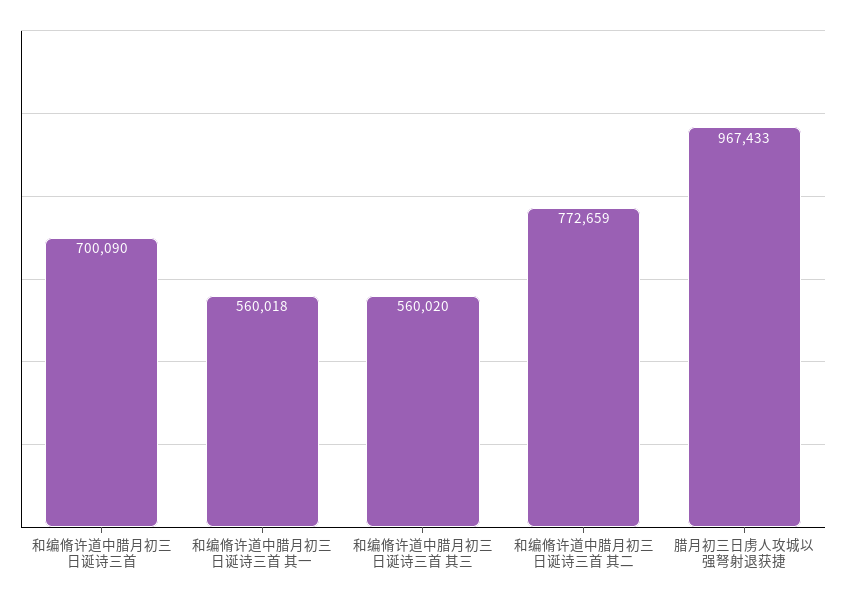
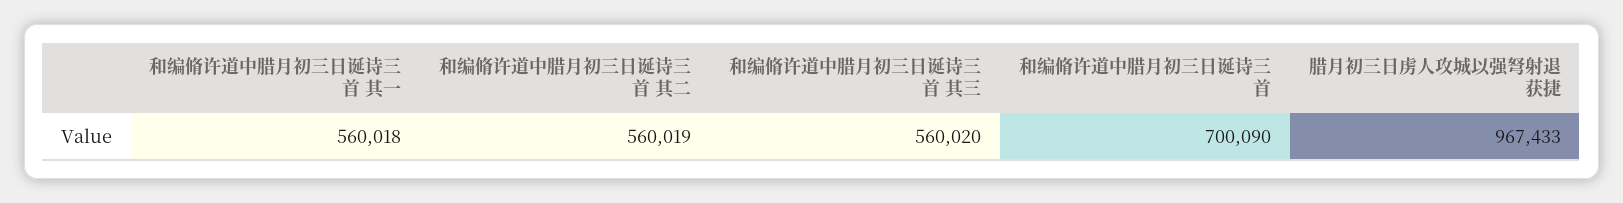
  {
    "和编脩许道中腊月初三日诞诗三首": 700090,
    "和编脩许道中腊月初三日诞诗三首 其一": 560018,
    "和编脩许道中腊月初三日诞诗三首 其三": 560020,
-   "和编脩许道中腊月初三日诞诗三首 其二": 772659,
+   "和编脩许道中腊月初三日诞诗三首 其二": 560019,
    "腊月初三日虏人攻城以强弩射退获捷": 967433
  }

